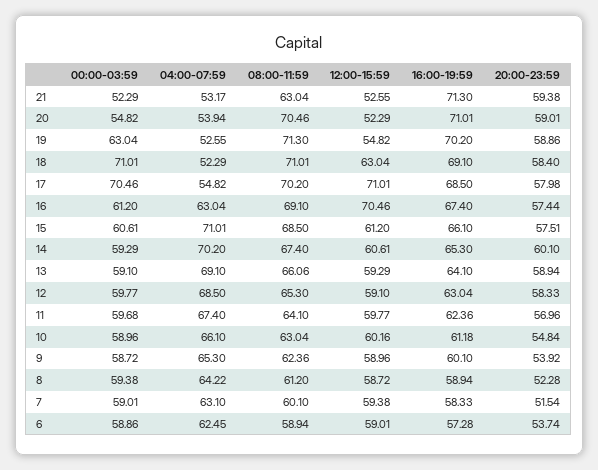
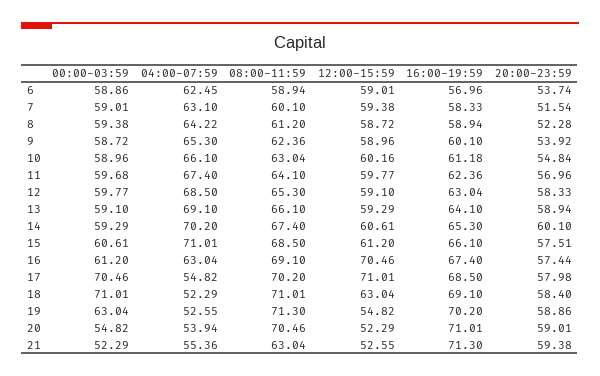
  {
    "00:00-03:59": {
      "21": 52.29,
      "20": 54.82,
      "19": 63.04,
      "18": 71.01,
      "17": 70.46,
      "16": 61.2,
      "15": 60.61,
      "14": 59.29,
      "13": 59.1,
      "12": 59.77,
      "11": 59.68,
      "10": 58.96,
      "9": 58.72,
      "8": 59.38,
      "7": 59.01,
      "6": 58.86
    },
    "04:00-07:59": {
-     "21": 53.17,
+     "21": 55.36,
      "20": 53.94,
      "19": 52.55,
      "18": 52.29,
      "17": 54.82,
      "16": 63.04,
      "15": 71.01,
      "14": 70.2,
      "13": 69.1,
      "12": 68.5,
      "11": 67.4,
      "10": 66.1,
      "9": 65.3,
      "8": 64.22,
      "7": 63.1,
      "6": 62.45
    },
    "08:00-11:59": {
      "21": 63.04,
      "20": 70.46,
      "19": 71.3,
      "18": 71.01,
      "17": 70.2,
      "16": 69.1,
      "15": 68.5,
      "14": 67.4,
-     "13": 66.06,
+     "13": 66.1,
      "12": 65.3,
      "11": 64.1,
      "10": 63.04,
      "9": 62.36,
      "8": 61.2,
      "7": 60.1,
      "6": 58.94
    },
    "12:00-15:59": {
      "21": 52.55,
      "20": 52.29,
      "19": 54.82,
      "18": 63.04,
      "17": 71.01,
      "16": 70.46,
      "15": 61.2,
      "14": 60.61,
      "13": 59.29,
      "12": 59.1,
      "11": 59.77,
      "10": 60.16,
      "9": 58.96,
      "8": 58.72,
      "7": 59.38,
      "6": 59.01
    },
    "16:00-19:59": {
      "21": 71.3,
      "20": 71.01,
      "19": 70.2,
      "18": 69.1,
      "17": 68.5,
      "16": 67.4,
      "15": 66.1,
      "14": 65.3,
      "13": 64.1,
      "12": 63.04,
      "11": 62.36,
      "10": 61.18,
      "9": 60.1,
      "8": 58.94,
      "7": 58.33,
-     "6": 57.28
+     "6": 56.96
    },
    "20:00-23:59": {
      "21": 59.38,
      "20": 59.01,
      "19": 58.86,
      "18": 58.4,
      "17": 57.98,
      "16": 57.44,
      "15": 57.51,
      "14": 60.1,
      "13": 58.94,
      "12": 58.33,
      "11": 56.96,
      "10": 54.84,
      "9": 53.92,
      "8": 52.28,
      "7": 51.54,
      "6": 53.74
    }
  }

